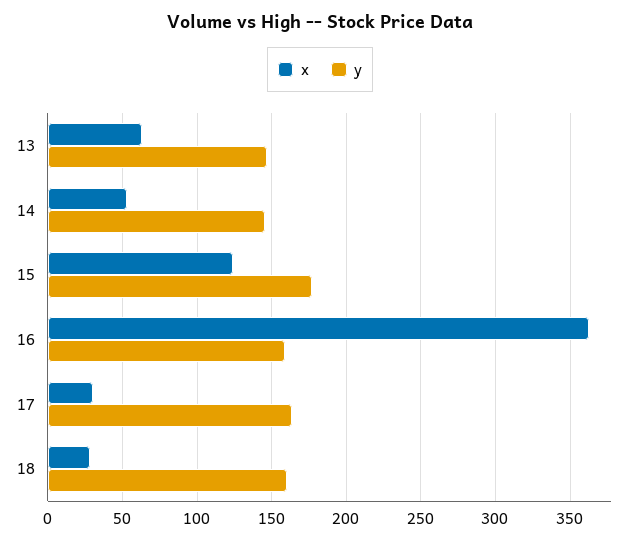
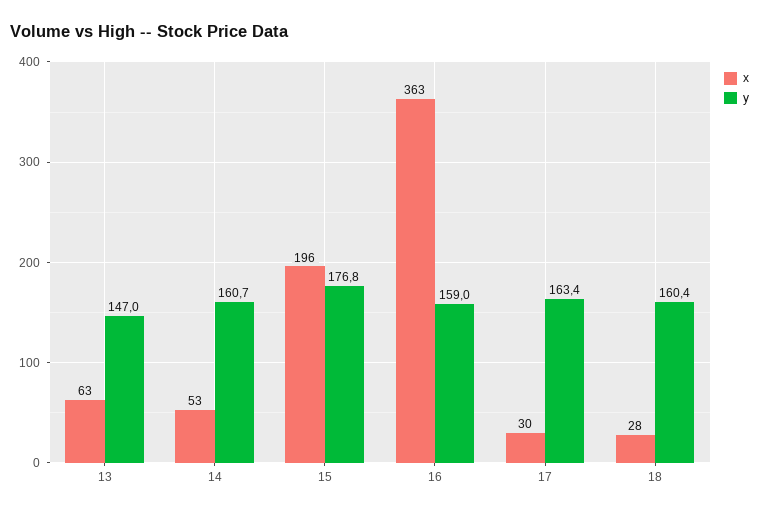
  {
    "x": {
      "13": 63,
      "14": 53,
-     "15": 125,
+     "15": 196,
      "16": 363,
      "17": 30,
      "18": 28
    },
    "y": {
      "13": 147,
-     "14": 145,
+     "14": 160.7,
      "15": 176.8,
      "16": 159,
      "17": 163.4,
      "18": 160.4
    }
  }

